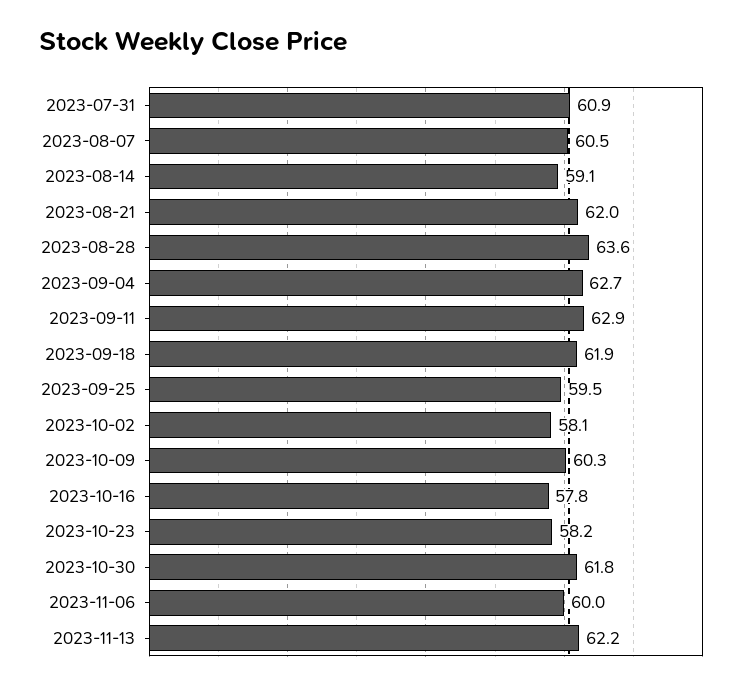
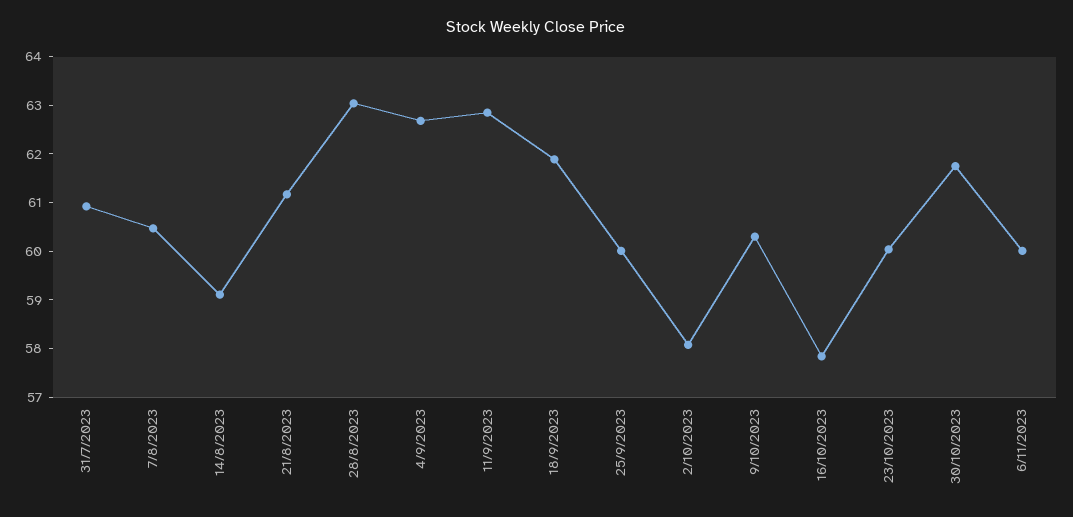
  {
    "2023-07-31": 60.9,
    "2023-08-07": 60.5,
    "2023-08-14": 59.1,
-   "2023-08-21": 62,
+   "2023-08-21": 61.2,
-   "2023-08-28": 63.6,
+   "2023-08-28": 63,
    "2023-09-04": 62.7,
    "2023-09-11": 62.9,
    "2023-09-18": 61.9,
-   "2023-09-25": 59.5,
+   "2023-09-25": 60,
    "2023-10-02": 58.1,
    "2023-10-09": 60.3,
    "2023-10-16": 57.8,
-   "2023-10-23": 58.2,
+   "2023-10-23": 60,
    "2023-10-30": 61.8,
-   "2023-11-06": 60,
+   "2023-11-06": 60
-   "2023-11-13": 62.2
  }

